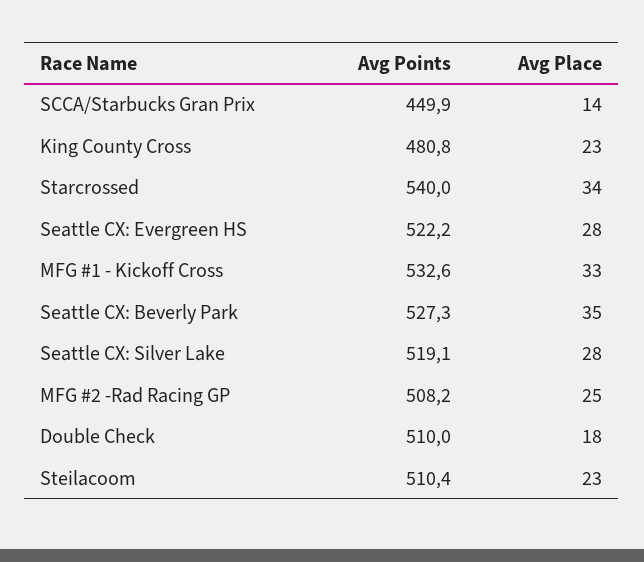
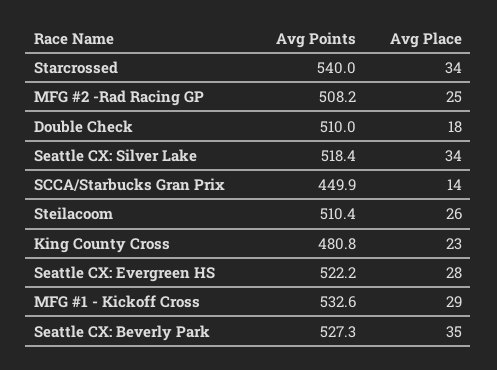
  {
    "Avg Points": {
      "SCCA/Starbucks Gran Prix": 449.9,
      "King County Cross": 480.8,
      "Starcrossed": 540,
      "Seattle CX: Evergreen HS": 522.2,
      "MFG #1 - Kickoff Cross": 532.6,
      "Seattle CX: Beverly Park": 527.3,
-     "Seattle CX: Silver Lake": 519.1,
+     "Seattle CX: Silver Lake": 518.4,
      "MFG #2 -Rad Racing GP": 508.2,
      "Double Check": 510,
      "Steilacoom": 510.4
    },
    "Avg Place": {
      "SCCA/Starbucks Gran Prix": 14,
      "King County Cross": 23,
      "Starcrossed": 34,
      "Seattle CX: Evergreen HS": 28,
-     "MFG #1 - Kickoff Cross": 33,
+     "MFG #1 - Kickoff Cross": 29,
      "Seattle CX: Beverly Park": 35,
-     "Seattle CX: Silver Lake": 28,
+     "Seattle CX: Silver Lake": 34,
      "MFG #2 -Rad Racing GP": 25,
      "Double Check": 18,
-     "Steilacoom": 23
+     "Steilacoom": 26
    }
  }

